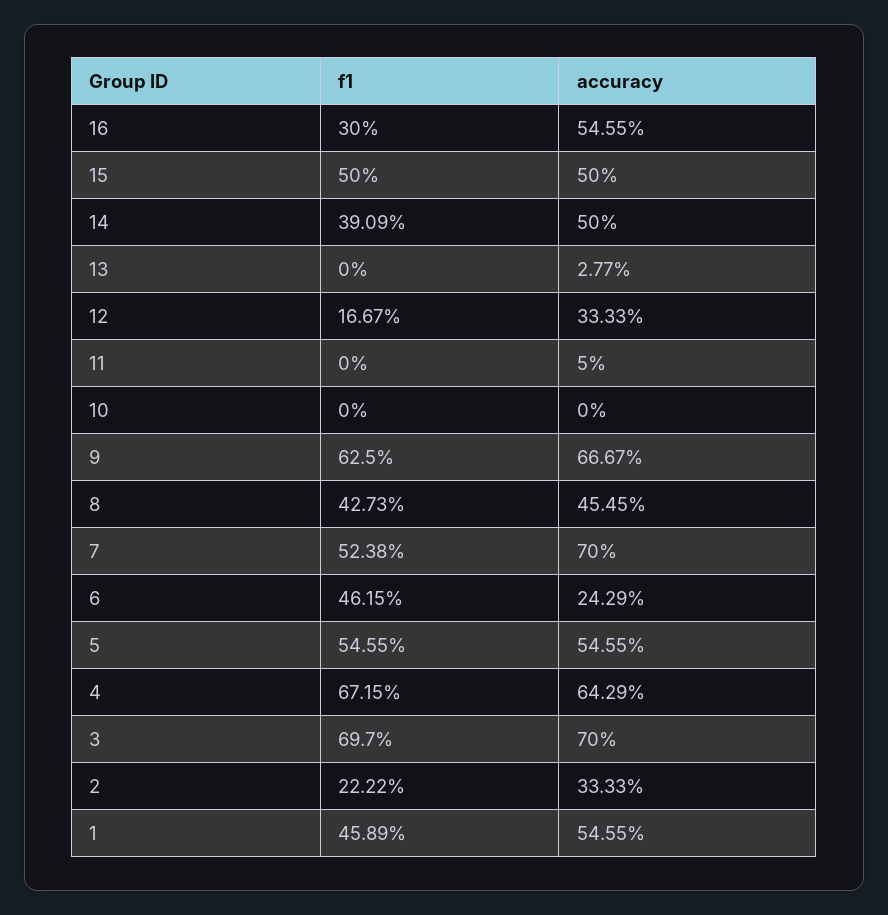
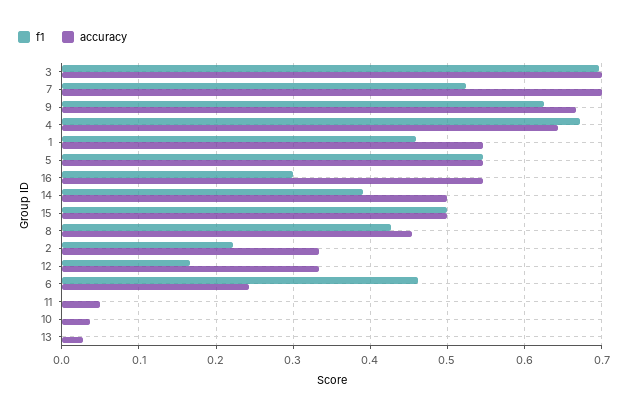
  {
    "f1": {
      "16": 0.3,
      "15": 0.5,
      "14": 0.3909,
      "13": 0,
      "12": 0.1667,
      "11": 0,
      "10": 0,
      "9": 0.625,
      "8": 0.4273,
      "7": 0.5238,
      "6": 0.4615,
      "5": 0.5455,
      "4": 0.6715,
      "3": 0.697,
      "2": 0.2222,
      "1": 0.4589
    },
    "accuracy": {
      "16": 0.5455,
      "15": 0.5,
      "14": 0.5,
      "13": 0.0277,
      "12": 0.3333,
      "11": 0.05,
-     "10": 0,
+     "10": 0.04,
      "9": 0.6667,
      "8": 0.4545,
      "7": 0.7,
      "6": 0.2429,
      "5": 0.5455,
      "4": 0.6429,
      "3": 0.7,
      "2": 0.3333,
      "1": 0.5455
    }
  }

